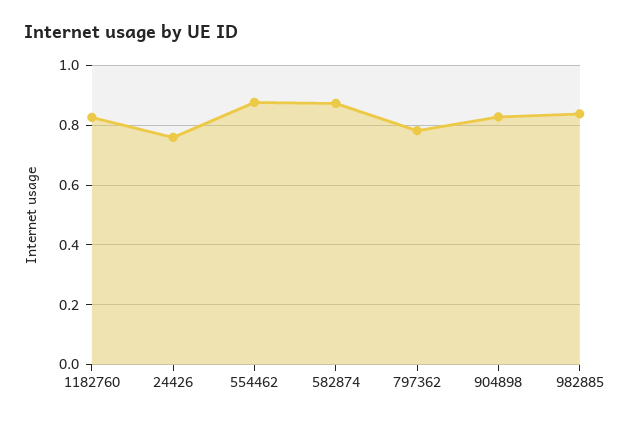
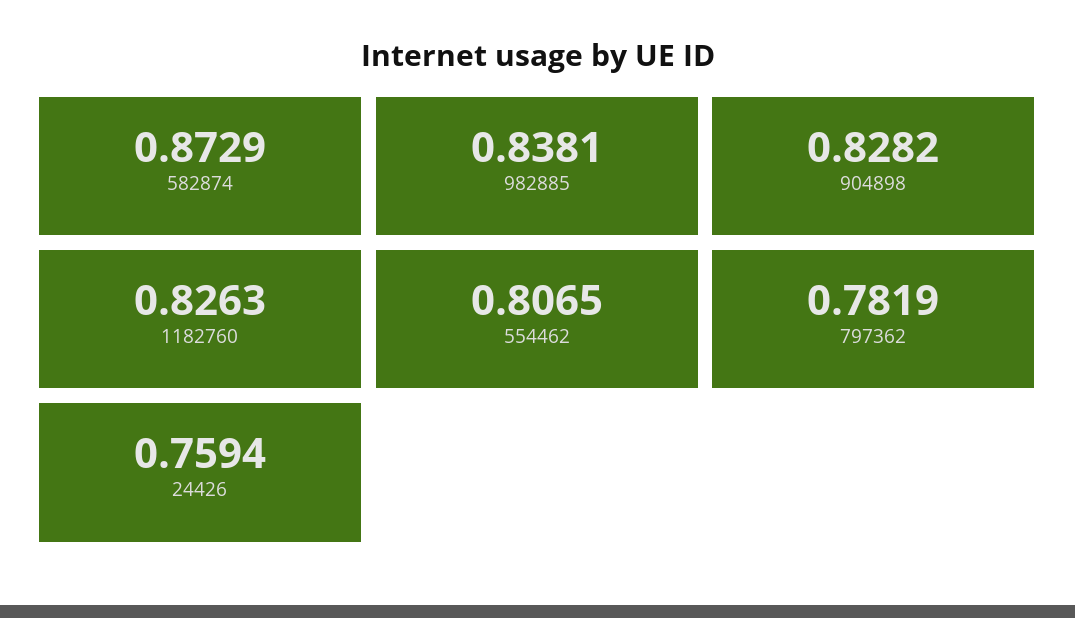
  {
    "1182760": 0.8263,
    "24426": 0.7594,
-   "554462": 0.875,
+   "554462": 0.8065,
    "582874": 0.8729,
    "797362": 0.7819,
    "904898": 0.8282,
    "982885": 0.8381
  }

